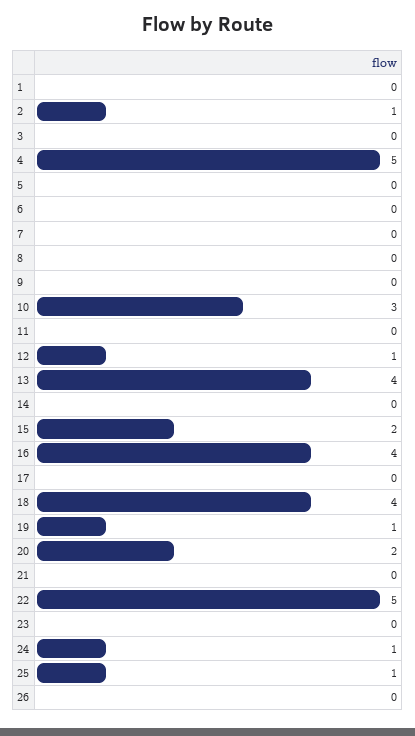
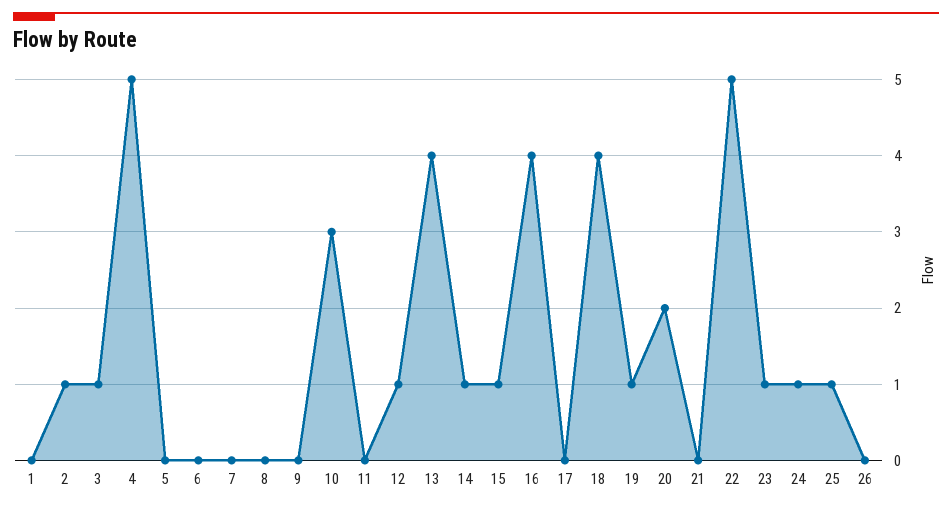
  {
    "1": 0,
    "2": 1,
-   "3": 0,
+   "3": 1,
    "4": 5,
    "5": 0,
    "6": 0,
    "7": 0,
    "8": 0,
    "9": 0,
    "10": 3,
    "11": 0,
    "12": 1,
    "13": 4,
-   "14": 0,
+   "14": 1,
-   "15": 2,
+   "15": 1,
    "16": 4,
    "17": 0,
    "18": 4,
    "19": 1,
    "20": 2,
    "21": 0,
    "22": 5,
-   "23": 0,
+   "23": 1,
    "24": 1,
    "25": 1,
    "26": 0
  }

